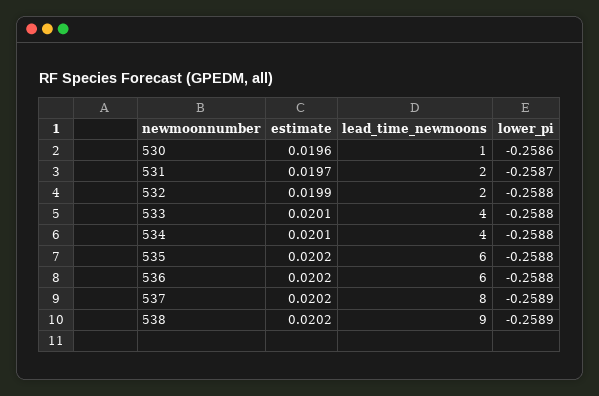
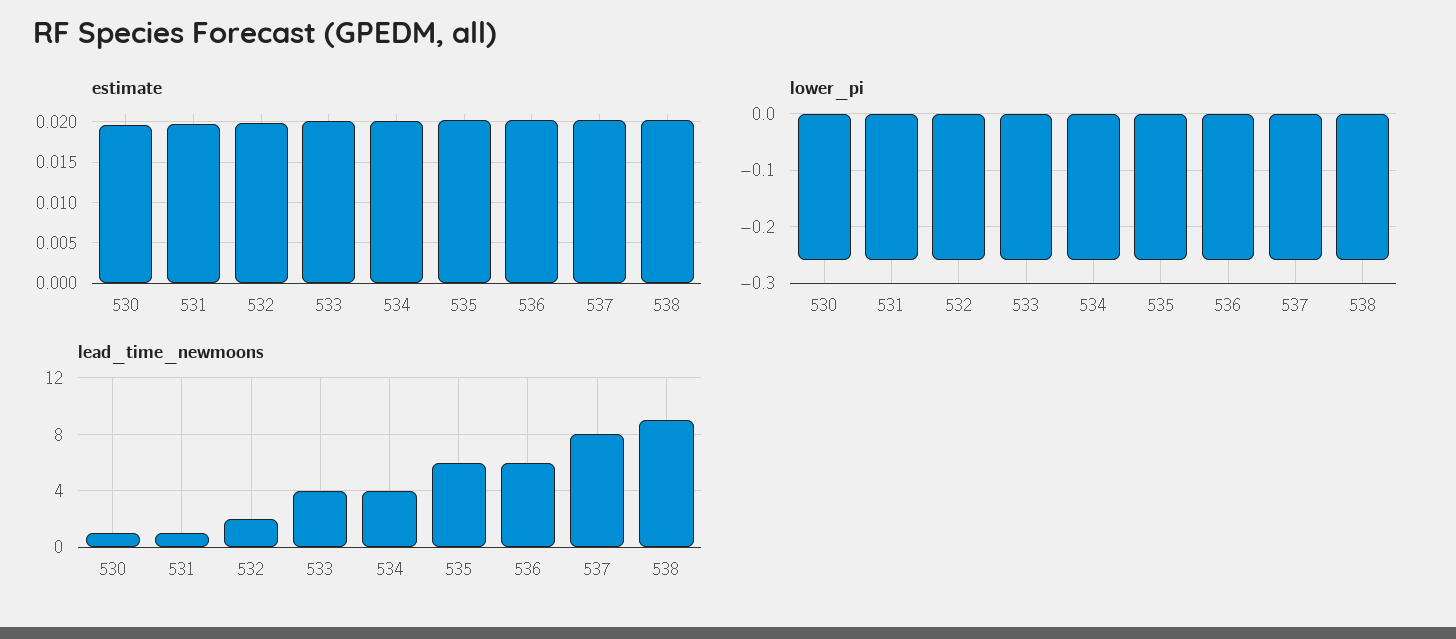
  {
    "estimate": {
      "530": 0.0196,
      "531": 0.0197,
      "532": 0.0199,
      "533": 0.0201,
      "534": 0.0201,
      "535": 0.0202,
      "536": 0.0202,
      "537": 0.0202,
      "538": 0.0202
    },
    "lead_time_newmoons": {
      "530": 1,
-     "531": 2,
+     "531": 1,
      "532": 2,
      "533": 4,
      "534": 4,
      "535": 6,
      "536": 6,
      "537": 8,
      "538": 9
    },
    "lower_pi": {
      "530": -0.2586,
      "531": -0.2587,
      "532": -0.2588,
      "533": -0.2588,
      "534": -0.2588,
      "535": -0.2588,
      "536": -0.2588,
      "537": -0.2589,
      "538": -0.2589
    }
  }

